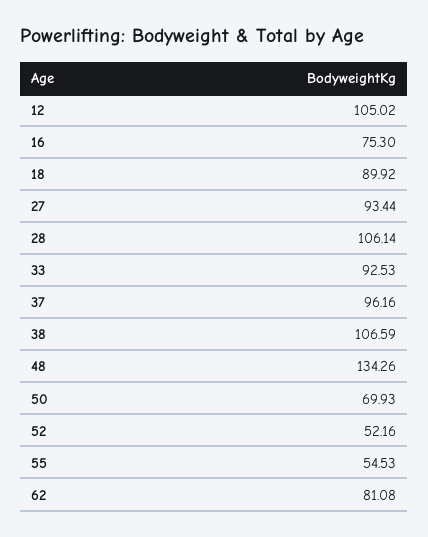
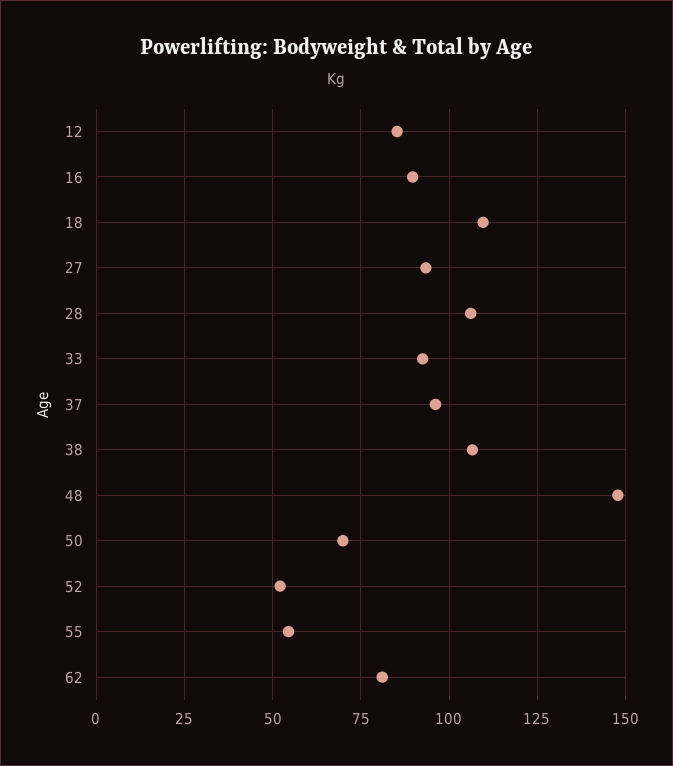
  {
-   "12": 105.02,
+   "12": 85,
-   "16": 75.3,
+   "16": 90,
-   "18": 89.92,
+   "18": 110,
    "27": 93.44,
    "28": 106.14,
    "33": 92.53,
    "37": 96.16,
    "38": 106.59,
-   "48": 134.26,
+   "48": 147.5,
    "50": 69.93,
    "52": 52.16,
    "55": 54.53,
    "62": 81.08
  }

